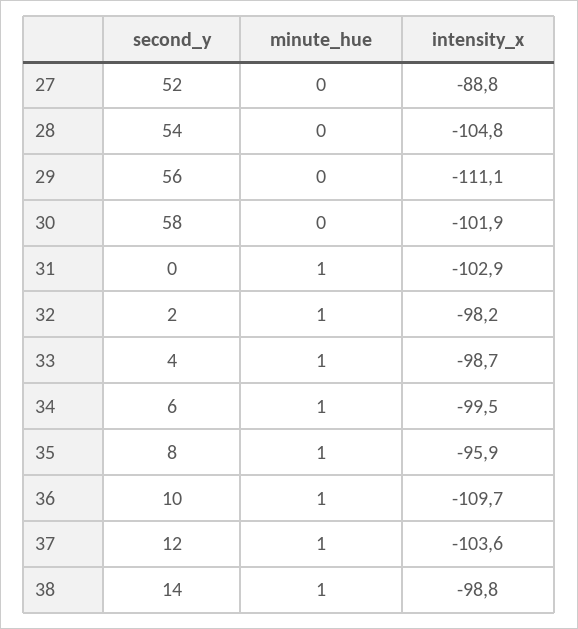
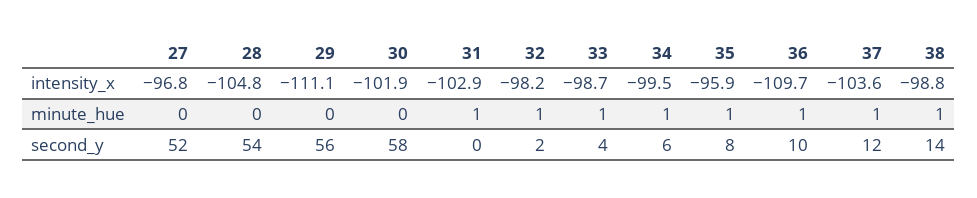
  {
    "second_y": {
      "27": 52,
      "28": 54,
      "29": 56,
      "30": 58,
      "31": 0,
      "32": 2,
      "33": 4,
      "34": 6,
      "35": 8,
      "36": 10,
      "37": 12,
      "38": 14
    },
    "minute_hue": {
      "27": 0,
      "28": 0,
      "29": 0,
      "30": 0,
      "31": 1,
      "32": 1,
      "33": 1,
      "34": 1,
      "35": 1,
      "36": 1,
      "37": 1,
      "38": 1
    },
    "intensity_x": {
-     "27": -88.8,
+     "27": -96.8,
      "28": -104.8,
      "29": -111.1,
      "30": -101.9,
      "31": -102.9,
      "32": -98.2,
      "33": -98.7,
      "34": -99.5,
      "35": -95.9,
      "36": -109.7,
      "37": -103.6,
      "38": -98.8
    }
  }

